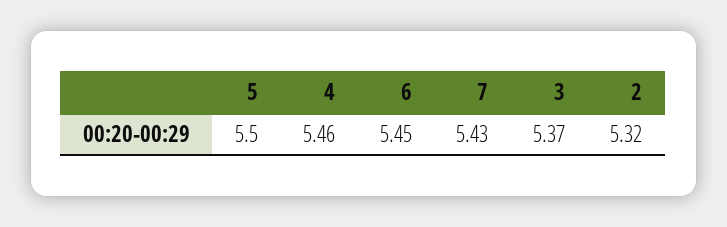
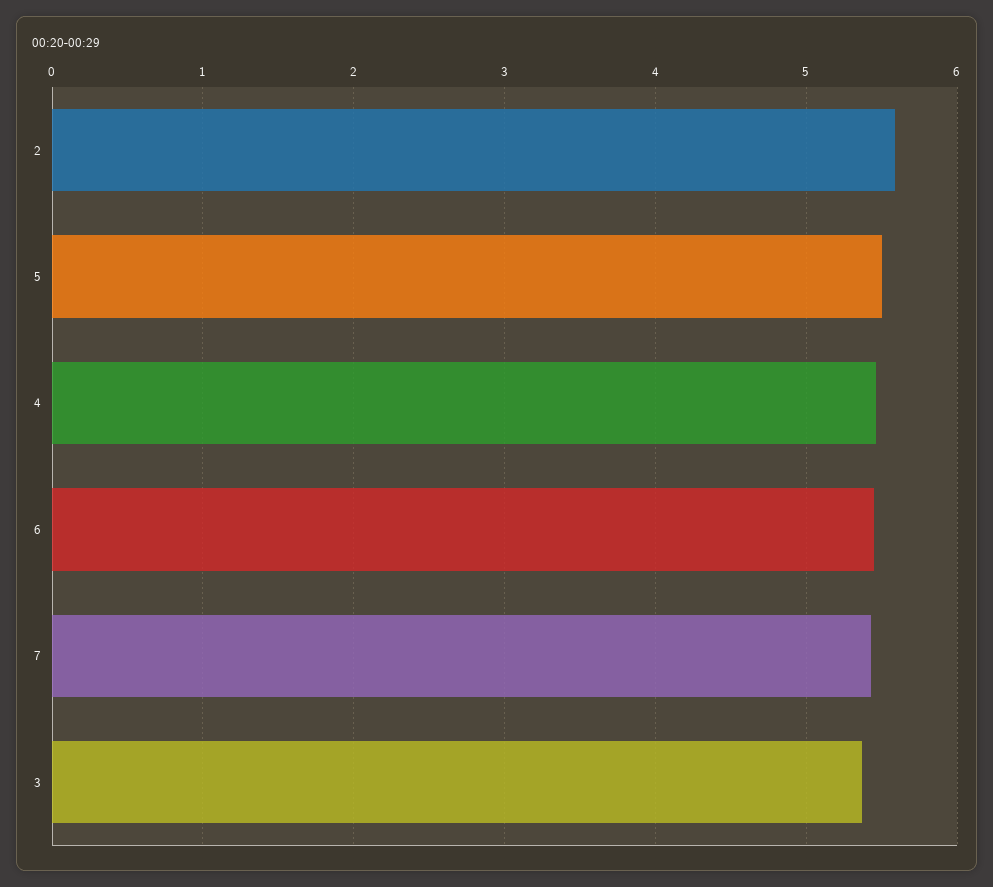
  {
    "5": 5.5,
    "4": 5.46,
    "6": 5.45,
    "7": 5.43,
    "3": 5.37,
-   "2": 5.32
+   "2": 5.6
  }

